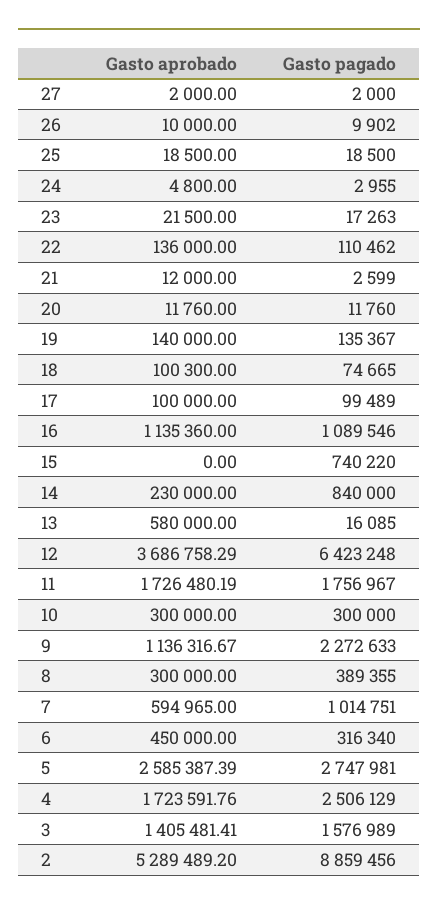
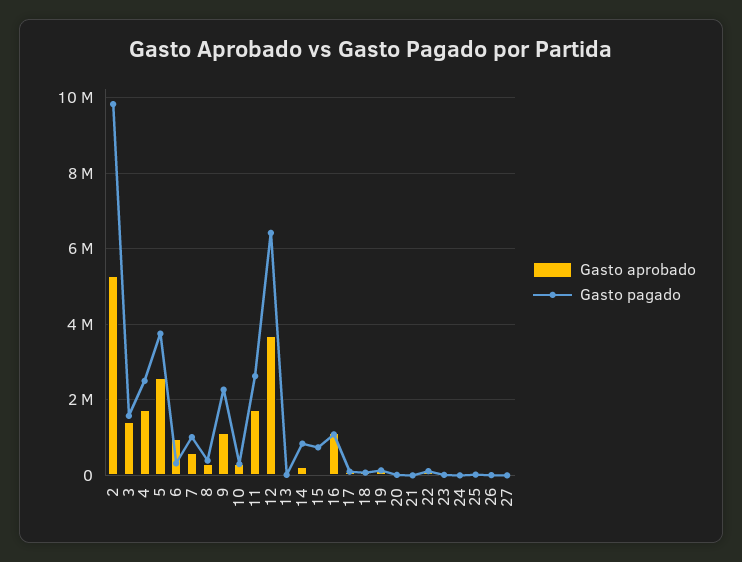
  {
    "Gasto aprobado": {
      "27": 2000,
      "26": 10000,
      "25": 18500,
      "24": 4800,
      "23": 21500,
      "22": 136000,
      "21": 12000,
      "20": 11760,
      "19": 140000,
      "18": 100300,
      "17": 100000,
      "16": 1135360,
      "15": 0,
      "14": 230000,
-     "13": 580000,
+     "13": 0,
      "12": 3686758.29,
      "11": 1726480.19,
      "10": 300000,
      "9": 1136316.67,
      "8": 300000,
      "7": 594965,
-     "6": 450000,
+     "6": 1000000,
      "5": 2585387.39,
      "4": 1723591.76,
      "3": 1405481.41,
      "2": 5289489.2
    },
    "Gasto pagado": {
      "27": 2000,
      "26": 9902,
      "25": 18500,
      "24": 2955,
      "23": 17263,
      "22": 110462,
      "21": 2599,
      "20": 11760,
      "19": 135367,
      "18": 74665,
      "17": 99489,
      "16": 1089546,
      "15": 740220,
      "14": 840000,
      "13": 16085,
      "12": 6423248,
-     "11": 1756967,
+     "11": 2600000,
      "10": 300000,
      "9": 2272633,
      "8": 389355,
      "7": 1014751,
      "6": 316340,
-     "5": 2747981,
+     "5": 3800000,
      "4": 2506129,
      "3": 1576989,
-     "2": 8859456
+     "2": 9800000
    }
  }

